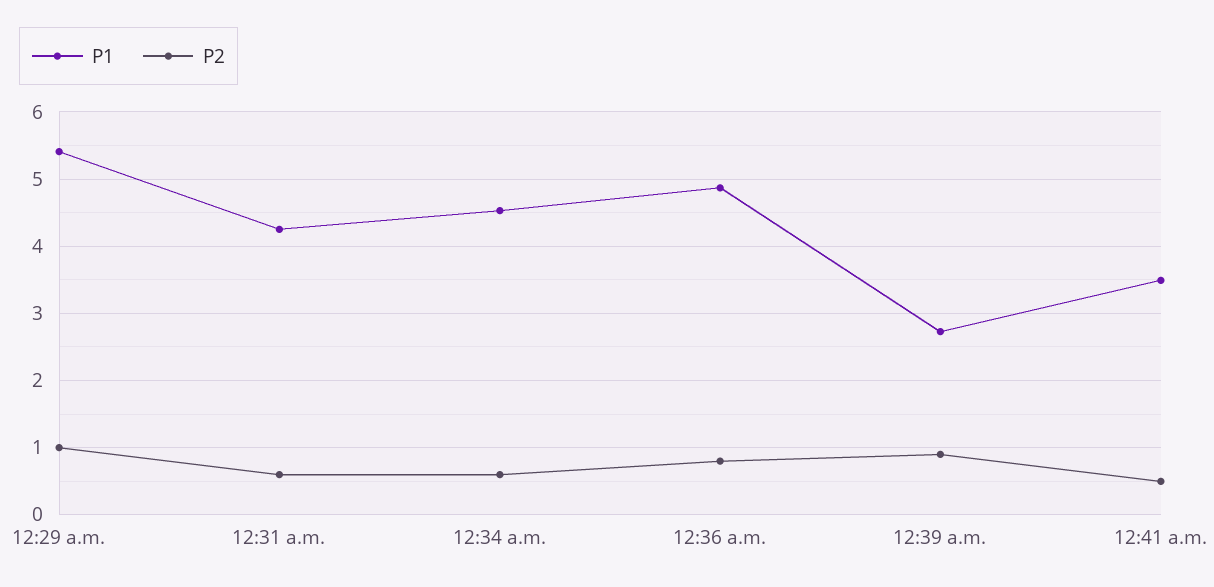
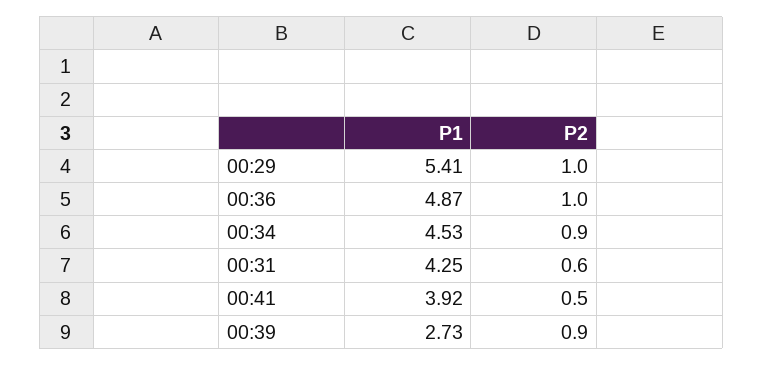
  {
    "P1": {
      "12:29 a.m.": 5.41,
      "12:31 a.m.": 4.25,
      "12:34 a.m.": 4.53,
      "12:36 a.m.": 4.87,
      "12:39 a.m.": 2.73,
-     "12:41 a.m.": 3.5
+     "12:41 a.m.": 3.92
    },
    "P2": {
      "12:29 a.m.": 1,
      "12:31 a.m.": 0.6,
-     "12:34 a.m.": 0.6,
+     "12:34 a.m.": 0.9,
-     "12:36 a.m.": 0.8,
+     "12:36 a.m.": 1,
      "12:39 a.m.": 0.9,
      "12:41 a.m.": 0.5
    }
  }

